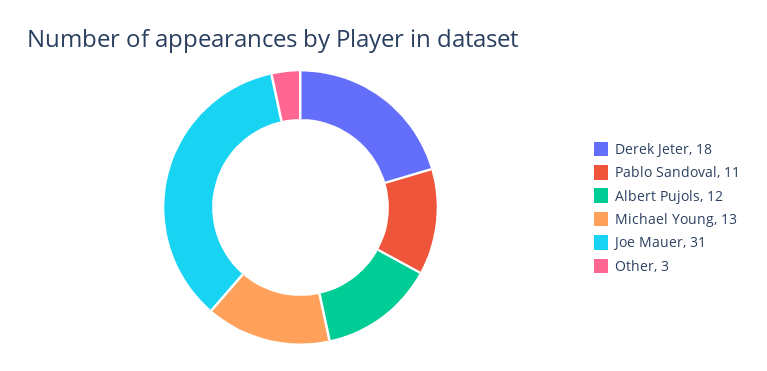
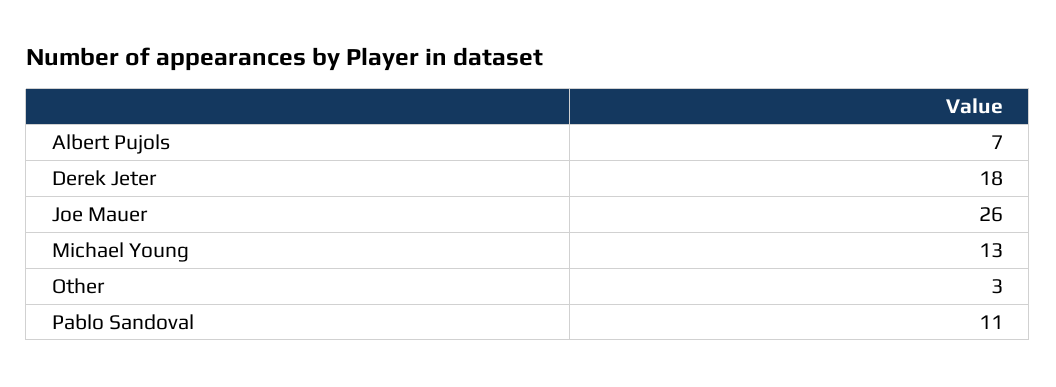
  {
    "Derek Jeter": 18,
    "Pablo Sandoval": 11,
-   "Albert Pujols": 12,
+   "Albert Pujols": 7,
    "Michael Young": 13,
-   "Joe Mauer": 31,
+   "Joe Mauer": 26,
    "Other": 3
  }

